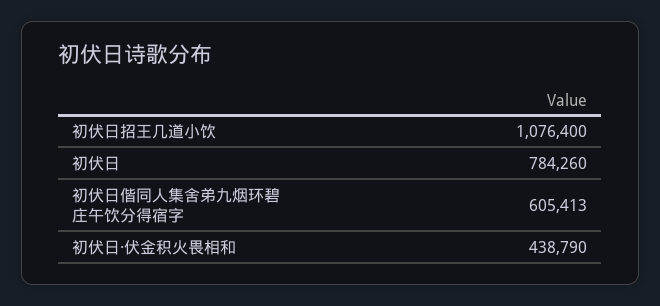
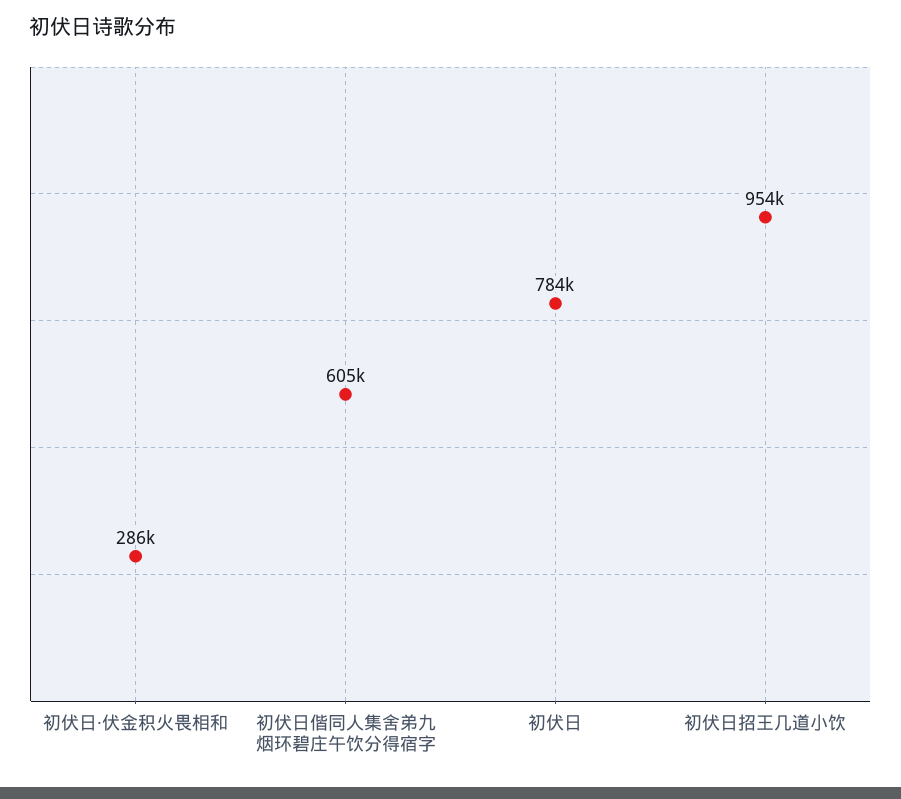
  {
-   "初伏日招王几道小饮": 1076400,
+   "初伏日招王几道小饮": 954000,
    "初伏日": 784260,
    "初伏日偕同人集舍弟九烟环碧庄午饮分得宿字": 605413,
-   "初伏日·伏金积火畏相和": 438790
+   "初伏日·伏金积火畏相和": 286000
  }

